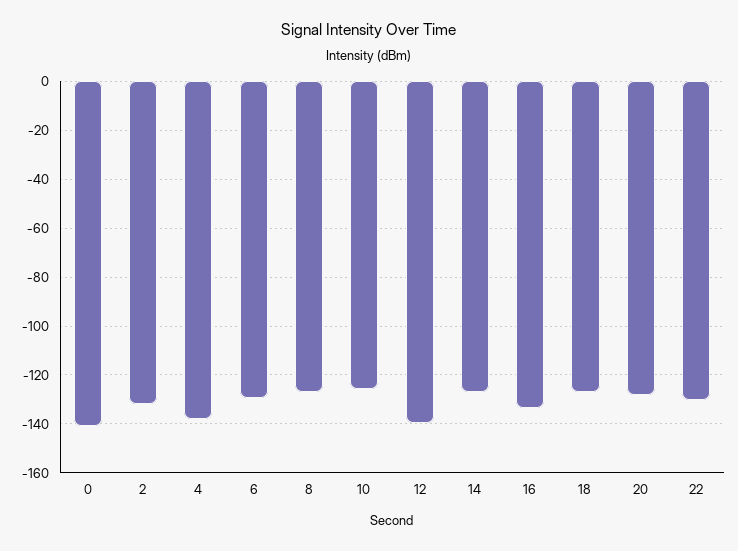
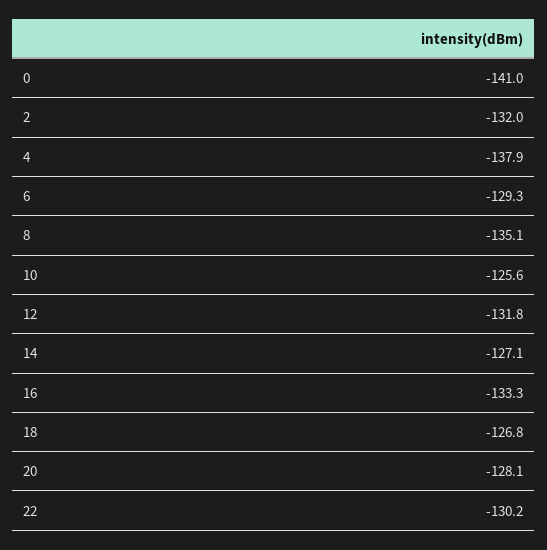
  {
    "0": -141,
    "2": -132,
    "4": -137.9,
    "6": -129.3,
-   "8": -127.5,
+   "8": -135.1,
    "10": -125.6,
-   "12": -140,
+   "12": -131.8,
    "14": -127.1,
    "16": -133.3,
    "18": -126.8,
    "20": -128.1,
    "22": -130.2
  }

